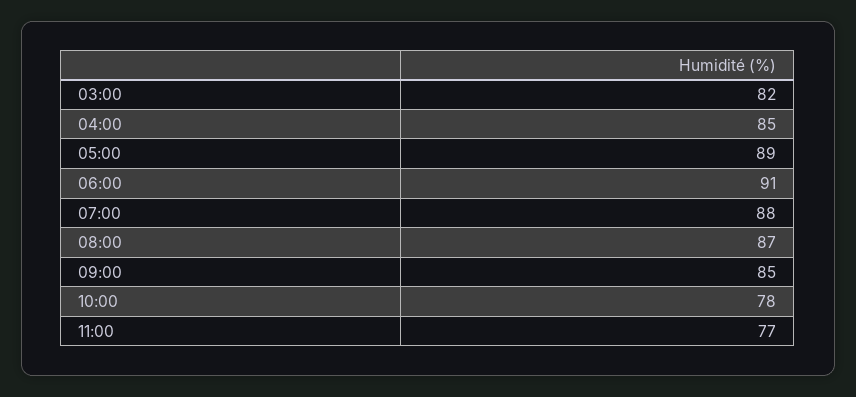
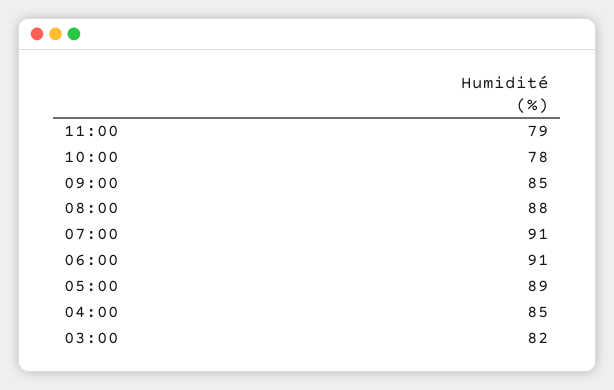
  {
    "03:00": 82,
    "04:00": 85,
    "05:00": 89,
    "06:00": 91,
-   "07:00": 88,
+   "07:00": 91,
-   "08:00": 87,
+   "08:00": 88,
    "09:00": 85,
    "10:00": 78,
-   "11:00": 77
+   "11:00": 79
  }

